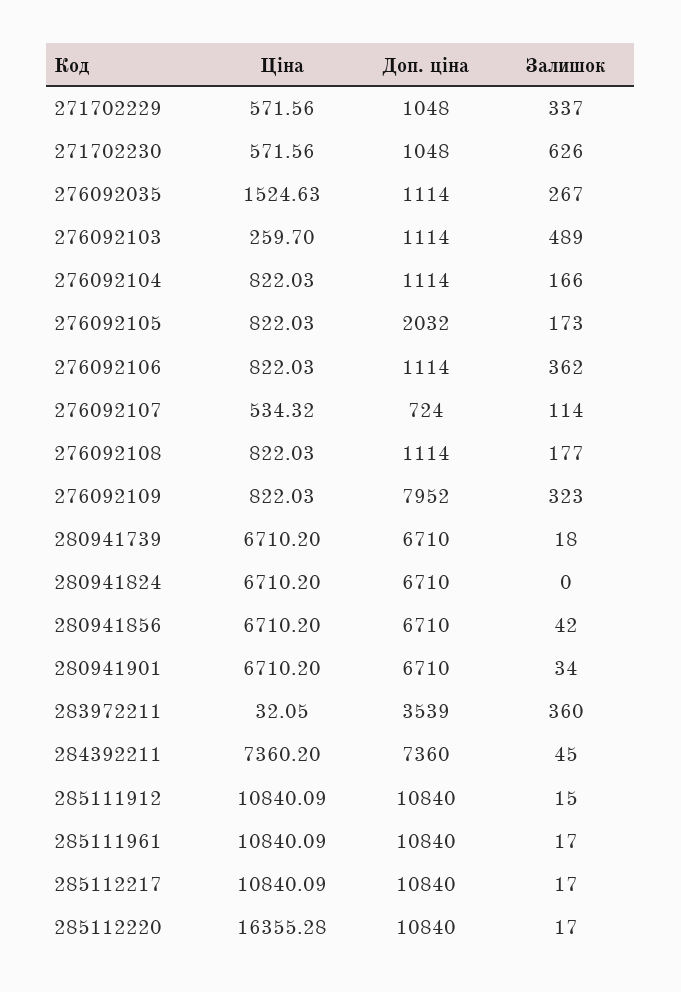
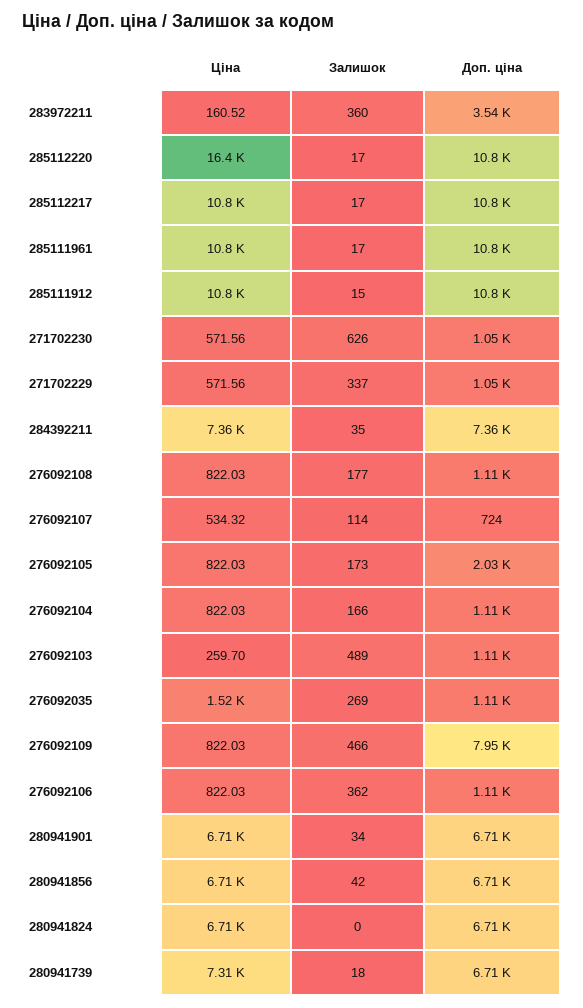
  {
    "Ціна": {
      "271702229": 571.56,
      "271702230": 571.56,
      "276092035": 1524.63,
      "276092103": 259.7,
      "276092104": 822.03,
      "276092105": 822.03,
      "276092106": 822.03,
      "276092107": 534.32,
      "276092108": 822.03,
      "276092109": 822.03,
-     "280941739": 6710.2,
+     "280941739": 7310,
      "280941824": 6710.2,
      "280941856": 6710.2,
      "280941901": 6710.2,
-     "283972211": 32.05,
+     "283972211": 160.52,
      "284392211": 7360.2,
      "285111912": 10840.09,
      "285111961": 10840.09,
      "285112217": 10840.09,
      "285112220": 16355.28
    },
    "Доп. ціна": {
      "271702229": 1048,
      "271702230": 1048,
      "276092035": 1114,
      "276092103": 1114,
      "276092104": 1114,
      "276092105": 2032,
      "276092106": 1114,
      "276092107": 724,
      "276092108": 1114,
      "276092109": 7952,
      "280941739": 6710,
      "280941824": 6710,
      "280941856": 6710,
      "280941901": 6710,
      "283972211": 3539,
      "284392211": 7360,
      "285111912": 10840,
      "285111961": 10840,
      "285112217": 10840,
      "285112220": 10840
    },
    "Залишок": {
      "271702229": 337,
      "271702230": 626,
-     "276092035": 267,
+     "276092035": 269,
      "276092103": 489,
      "276092104": 166,
      "276092105": 173,
      "276092106": 362,
      "276092107": 114,
      "276092108": 177,
-     "276092109": 323,
+     "276092109": 466,
      "280941739": 18,
      "280941824": 0,
      "280941856": 42,
      "280941901": 34,
      "283972211": 360,
-     "284392211": 45,
+     "284392211": 35,
      "285111912": 15,
      "285111961": 17,
      "285112217": 17,
      "285112220": 17
    }
  }

